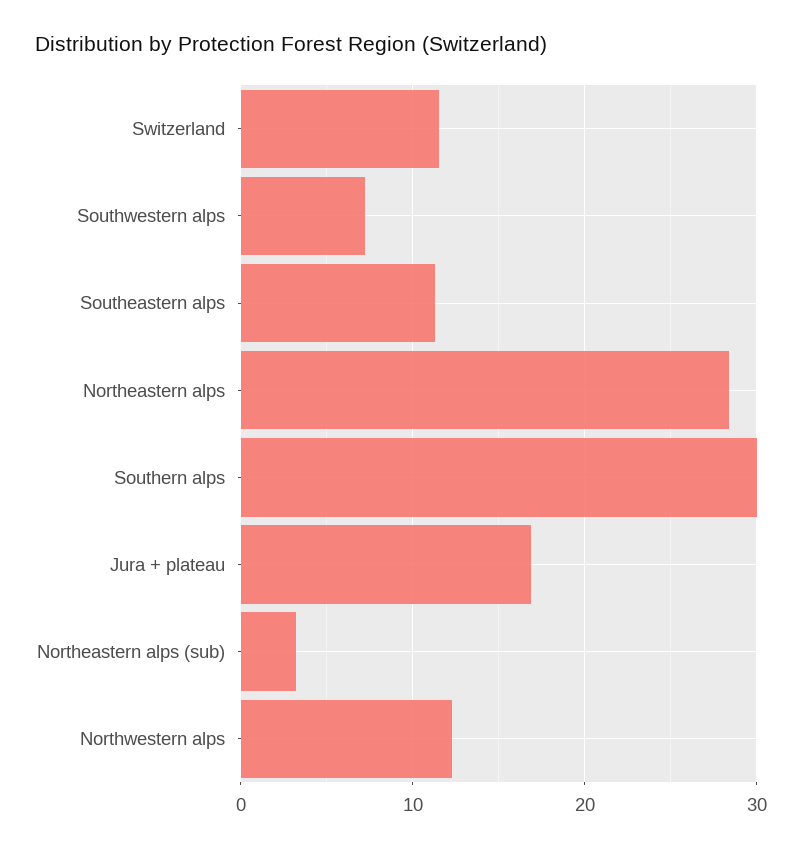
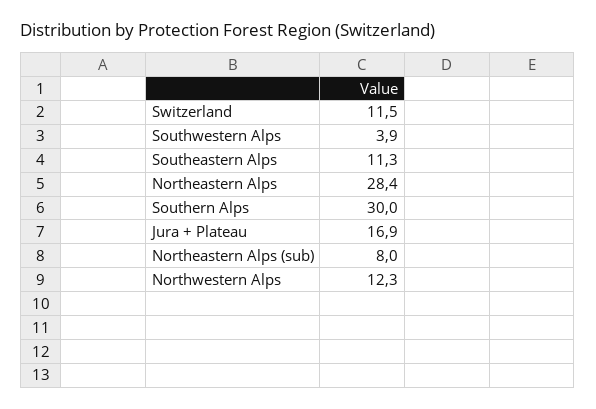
  {
    "Switzerland": 11.5,
-   "Southwestern alps": 7,
+   "Southwestern alps": 3.9,
    "Southeastern alps": 11.3,
    "Northeastern alps": 28.4,
    "Southern alps": 30,
    "Jura + plateau": 16.9,
-   "Northeastern alps (sub)": 3,
+   "Northeastern alps (sub)": 8,
    "Northwestern alps": 12.3
  }

